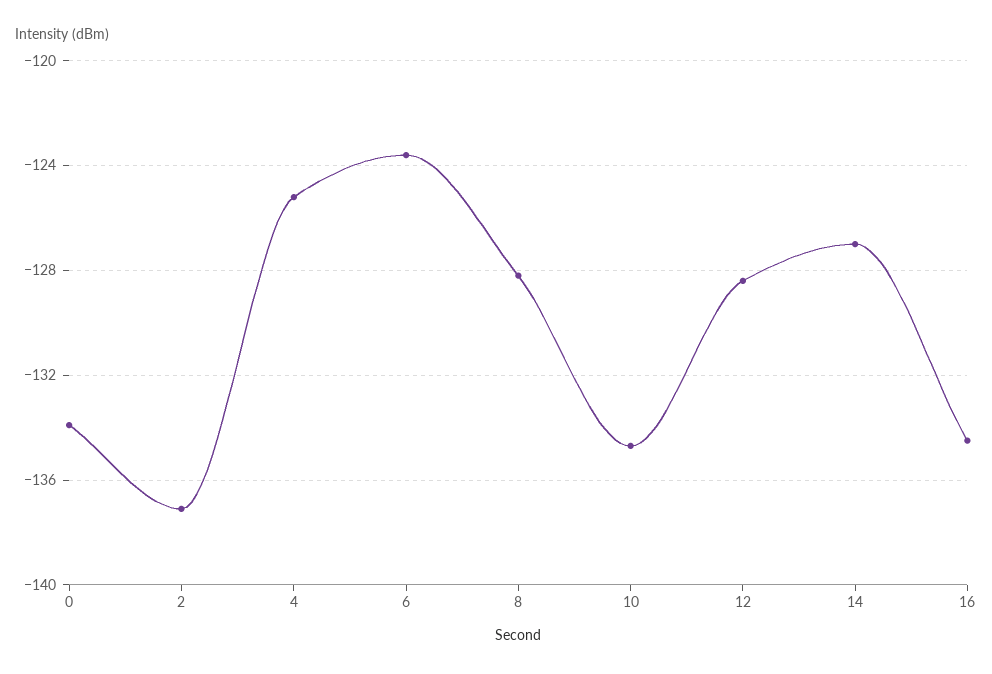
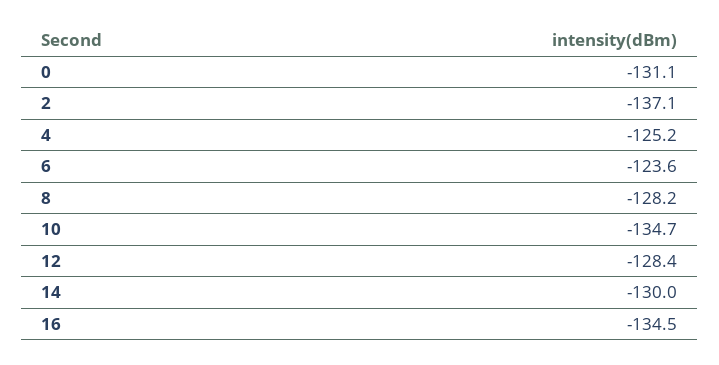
  {
-   "0": -134,
+   "0": -131.1,
    "2": -137.1,
    "4": -125.2,
    "6": -123.6,
    "8": -128.2,
    "10": -134.7,
    "12": -128.4,
-   "14": -127,
+   "14": -130,
    "16": -134.5
  }

